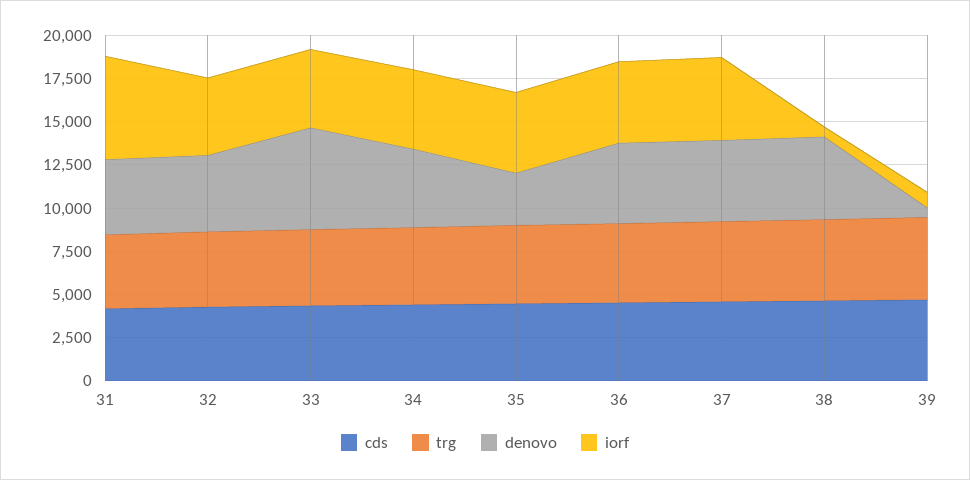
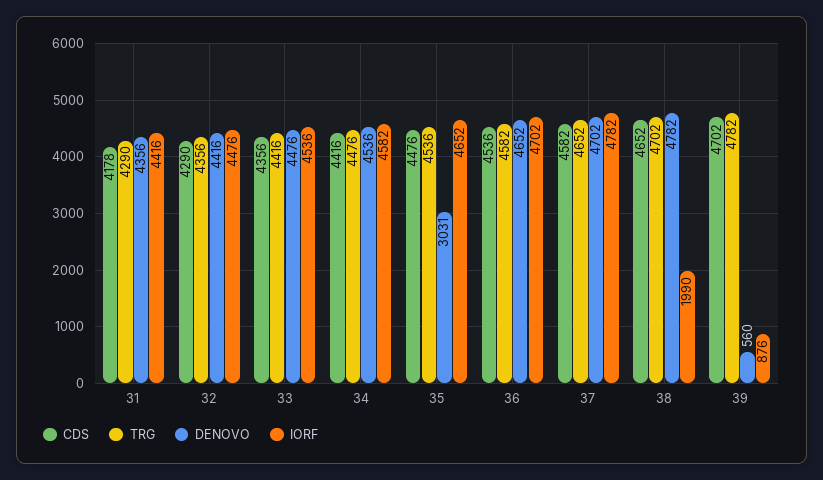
  {
    "cds": {
      "31": 4178,
      "32": 4290,
      "33": 4356,
      "34": 4416,
      "35": 4476,
      "36": 4536,
      "37": 4582,
      "38": 4652,
      "39": 4702
    },
    "trg": {
      "31": 4290,
      "32": 4356,
      "33": 4416,
      "34": 4476,
      "35": 4536,
      "36": 4582,
      "37": 4652,
      "38": 4702,
      "39": 4782
    },
    "denovo": {
      "31": 4356,
      "32": 4416,
-     "33": 6000,
+     "33": 4476,
      "34": 4536,
      "35": 3031,
      "36": 4652,
      "37": 4702,
      "38": 4782,
      "39": 560
    },
    "iorf": {
-     "31": 6000,
+     "31": 4416,
      "32": 4476,
      "33": 4536,
      "34": 4582,
      "35": 4652,
      "36": 4702,
      "37": 4782,
-     "38": 500,
+     "38": 1990,
      "39": 876
    }
  }

